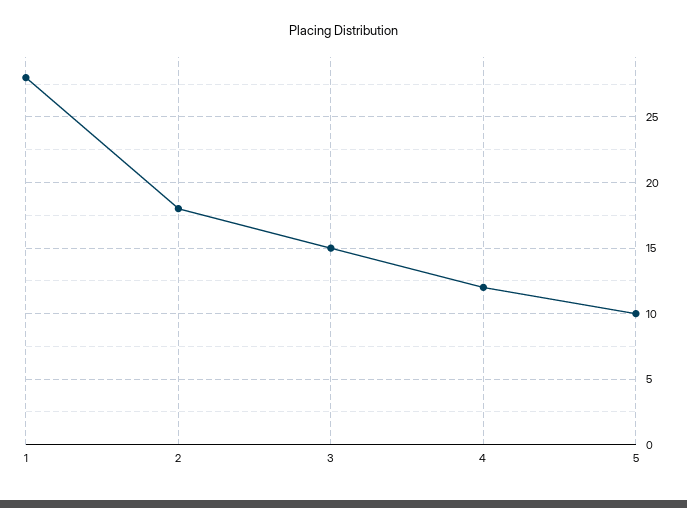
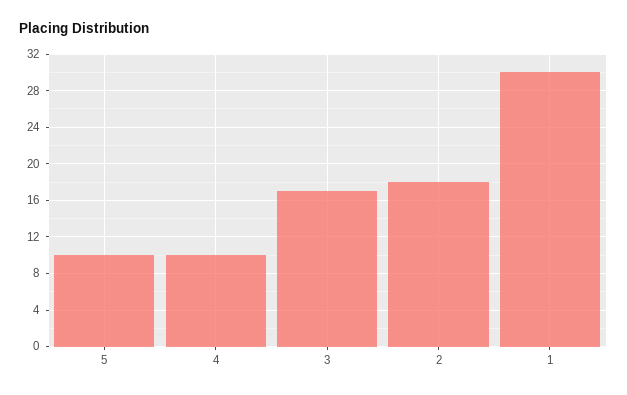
  {
-   "1": 28,
+   "1": 30,
    "2": 18,
-   "3": 15,
+   "3": 17,
-   "4": 12,
+   "4": 10,
    "5": 10
  }

